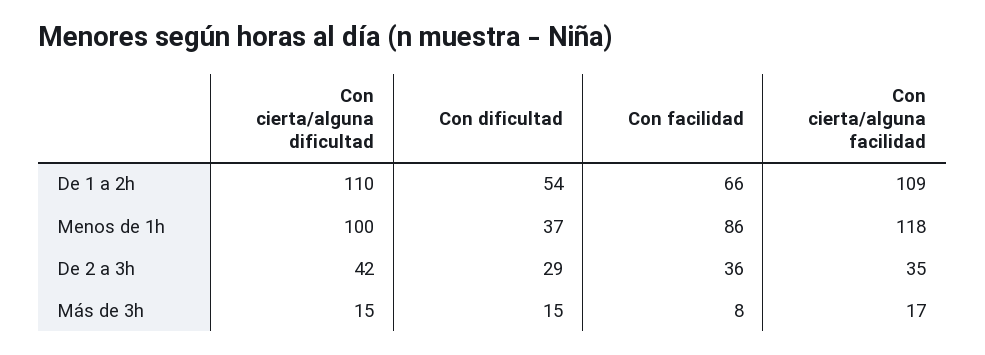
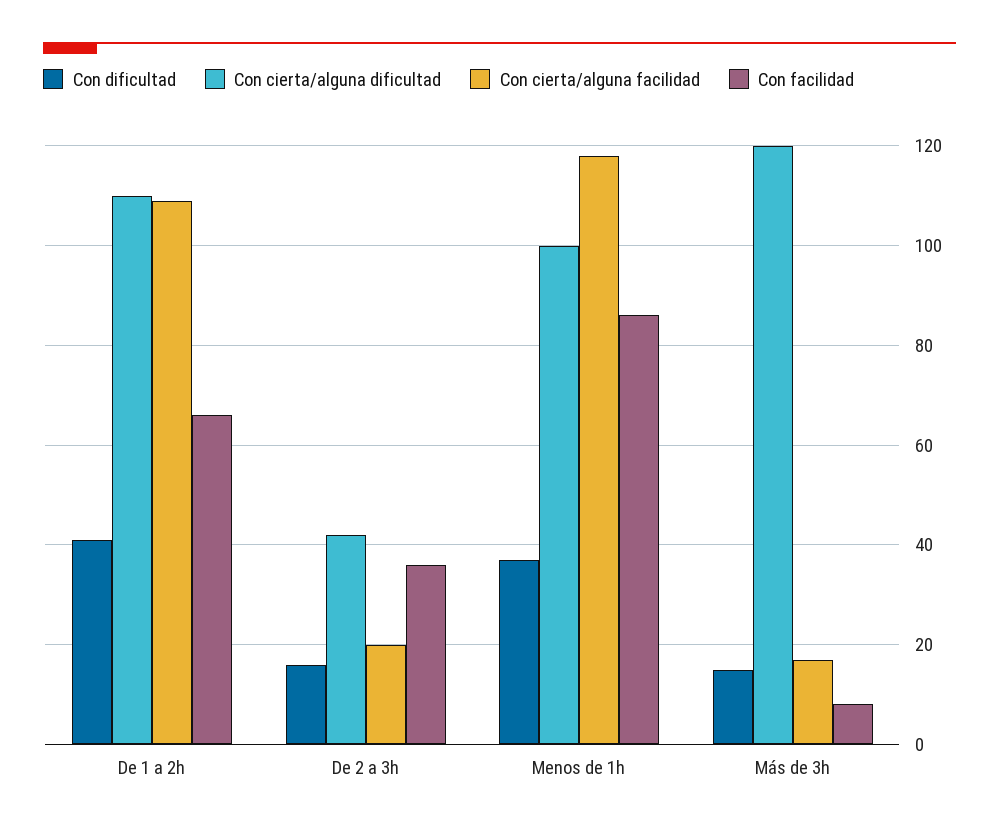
  {
    "Con cierta/alguna dificultad": {
      "De 1 a 2h": 110,
      "Menos de 1h": 100,
      "De 2 a 3h": 42,
-     "Más de 3h": 15
+     "Más de 3h": 120
    },
    "Con dificultad": {
-     "De 1 a 2h": 54,
+     "De 1 a 2h": 40,
      "Menos de 1h": 37,
-     "De 2 a 3h": 29,
+     "De 2 a 3h": 15,
      "Más de 3h": 15
    },
    "Con facilidad": {
      "De 1 a 2h": 66,
      "Menos de 1h": 86,
      "De 2 a 3h": 36,
      "Más de 3h": 8
    },
    "Con cierta/alguna facilidad": {
      "De 1 a 2h": 109,
      "Menos de 1h": 118,
-     "De 2 a 3h": 35,
+     "De 2 a 3h": 20,
      "Más de 3h": 17
    }
  }

